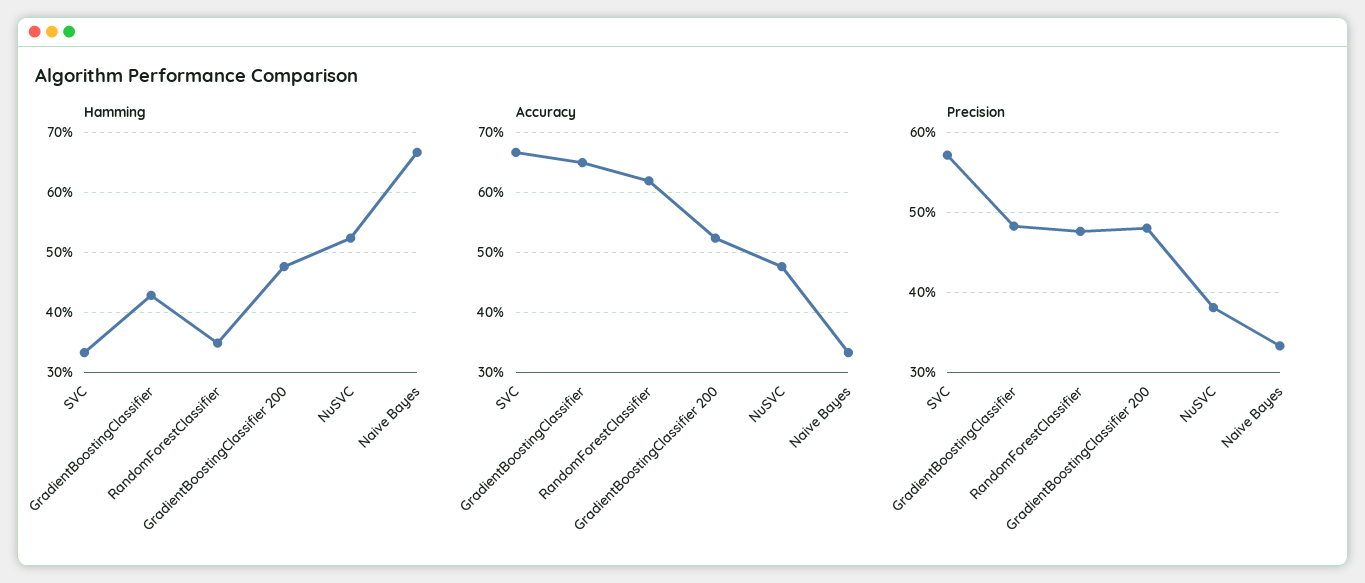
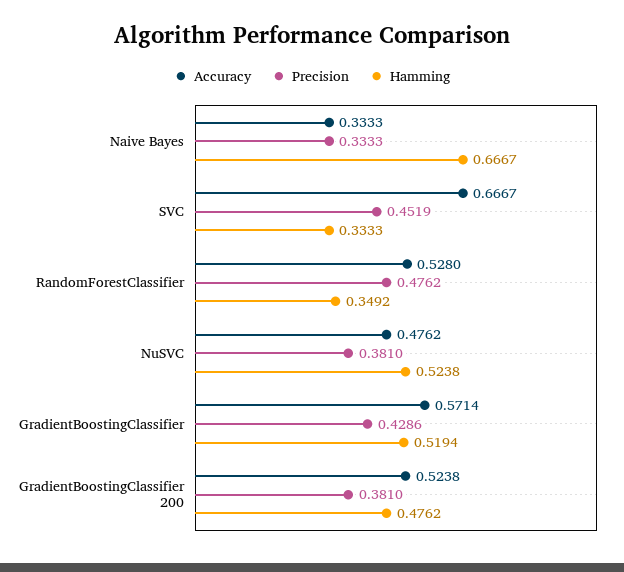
  {
    "Hamming": {
      "SVC": 0.3333,
-     "GradientBoostingClassifier": 0.43,
+     "GradientBoostingClassifier": 0.5194,
      "RandomForestClassifier": 0.3492,
      "GradientBoostingClassifier 200": 0.4762,
      "NuSVC": 0.5238,
      "Naive Bayes": 0.6667
    },
    "Accuracy": {
      "SVC": 0.6667,
-     "GradientBoostingClassifier": 0.65,
+     "GradientBoostingClassifier": 0.5714,
-     "RandomForestClassifier": 0.62,
+     "RandomForestClassifier": 0.528,
      "GradientBoostingClassifier 200": 0.5238,
      "NuSVC": 0.4762,
      "Naive Bayes": 0.3333
    },
    "Precision": {
-     "SVC": 0.57,
+     "SVC": 0.4519,
-     "GradientBoostingClassifier": 0.48,
+     "GradientBoostingClassifier": 0.4286,
      "RandomForestClassifier": 0.4762,
-     "GradientBoostingClassifier 200": 0.48,
+     "GradientBoostingClassifier 200": 0.381,
      "NuSVC": 0.381,
      "Naive Bayes": 0.3333
    }
  }

